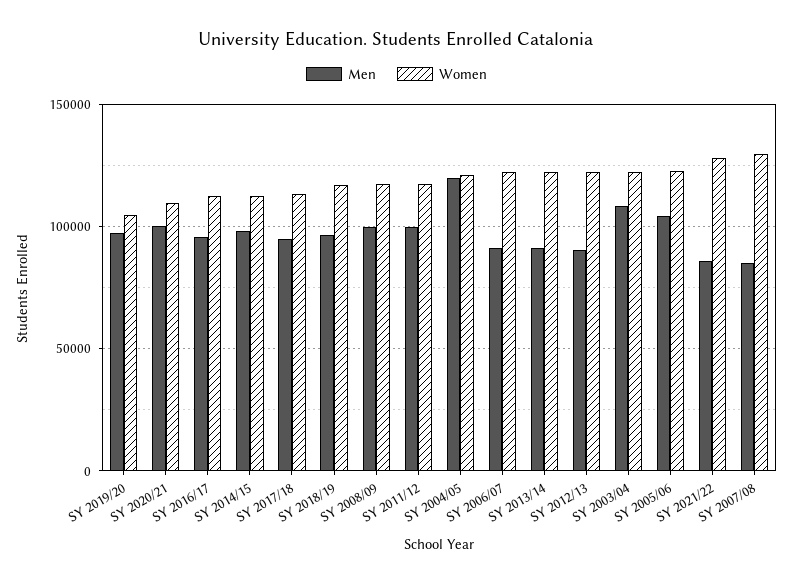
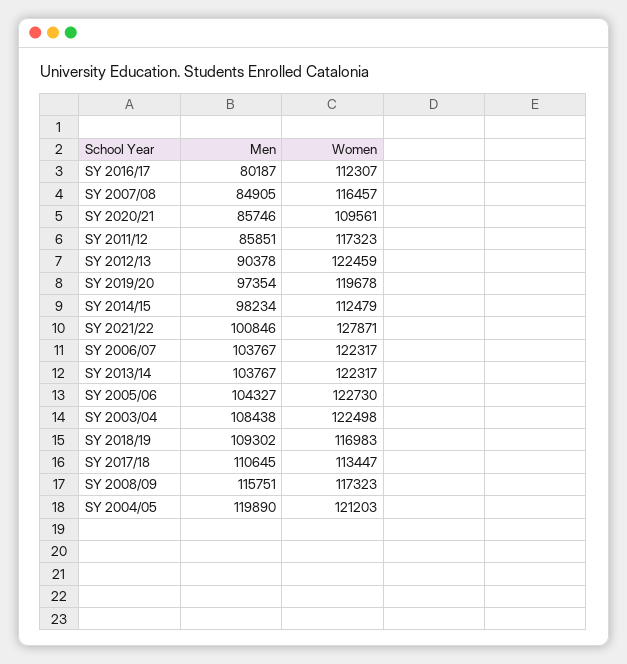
  {
    "Men": {
      "SY 2019/20": 97354,
-     "SY 2020/21": 100000,
+     "SY 2020/21": 85746,
-     "SY 2016/17": 95000,
+     "SY 2016/17": 80187,
      "SY 2014/15": 98234,
-     "SY 2017/18": 95000,
+     "SY 2017/18": 110645,
-     "SY 2018/19": 95000,
+     "SY 2018/19": 109302,
-     "SY 2008/09": 100000,
+     "SY 2008/09": 115751,
-     "SY 2011/12": 100000,
+     "SY 2011/12": 85851,
      "SY 2004/05": 119890,
-     "SY 2006/07": 90000,
+     "SY 2006/07": 103767,
-     "SY 2013/14": 90000,
+     "SY 2013/14": 103767,
      "SY 2012/13": 90378,
      "SY 2003/04": 108438,
      "SY 2005/06": 104327,
-     "SY 2021/22": 85000,
+     "SY 2021/22": 100846,
      "SY 2007/08": 84905
    },
    "Women": {
-     "SY 2019/20": 105000,
+     "SY 2019/20": 119678,
      "SY 2020/21": 109561,
      "SY 2016/17": 112307,
      "SY 2014/15": 112479,
      "SY 2017/18": 113447,
      "SY 2018/19": 116983,
      "SY 2008/09": 117323,
      "SY 2011/12": 117323,
      "SY 2004/05": 121203,
      "SY 2006/07": 122317,
      "SY 2013/14": 122317,
      "SY 2012/13": 122459,
      "SY 2003/04": 122498,
      "SY 2005/06": 122730,
      "SY 2021/22": 127871,
-     "SY 2007/08": 130000
+     "SY 2007/08": 116457
    }
  }

